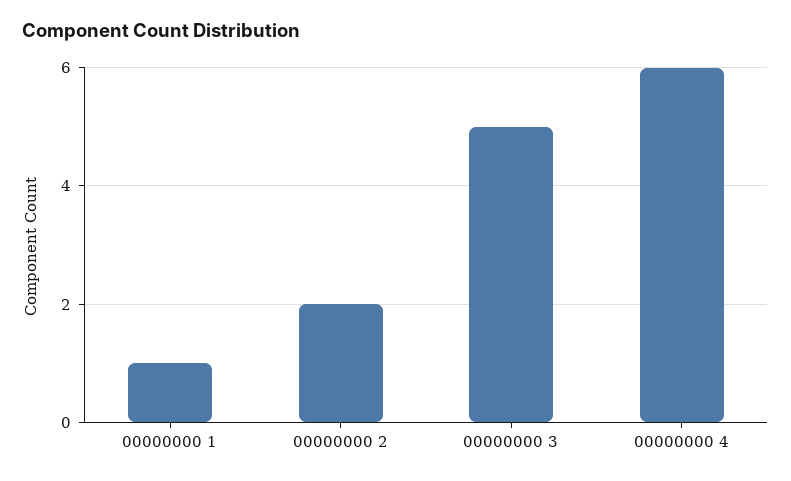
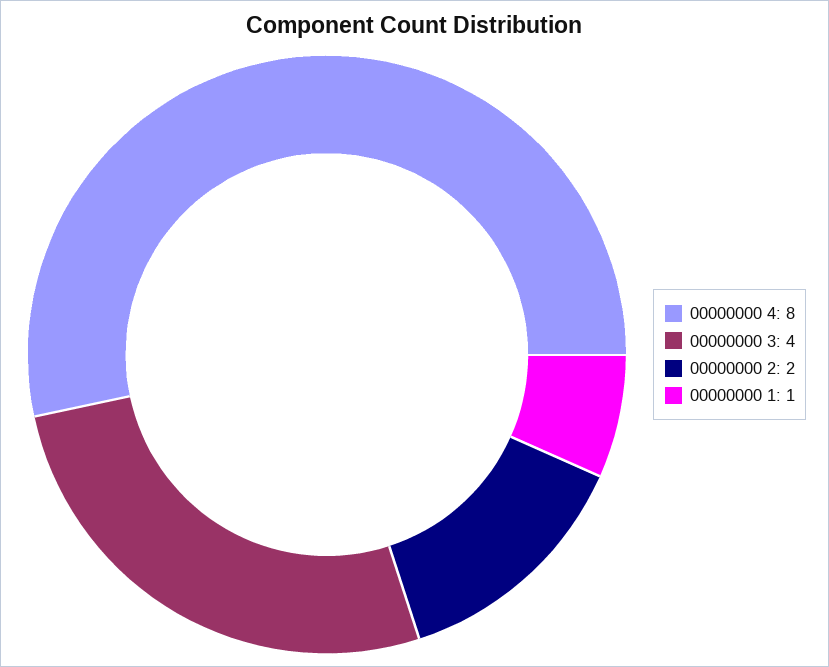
  {
    "00000000 1": 1,
    "00000000 2": 2,
-   "00000000 3": 5,
+   "00000000 3": 4,
-   "00000000 4": 6
+   "00000000 4": 8
  }

